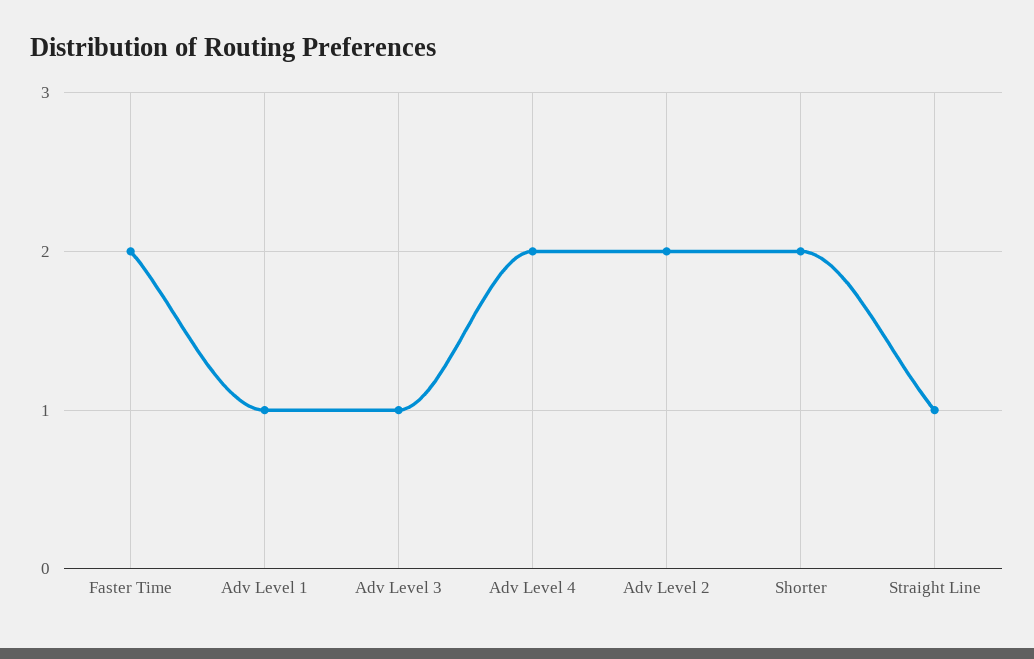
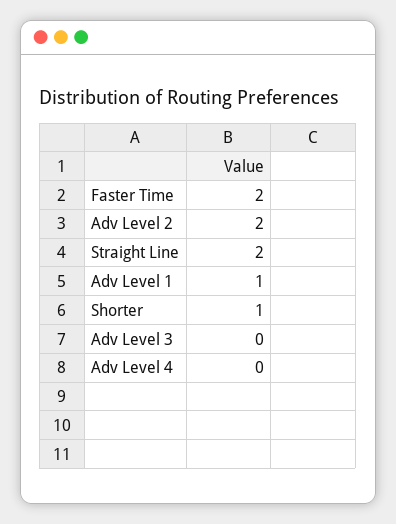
  {
    "Faster Time": 2,
    "Adv Level 1": 1,
-   "Adv Level 3": 1,
+   "Adv Level 3": 0,
-   "Adv Level 4": 2,
+   "Adv Level 4": 0,
    "Adv Level 2": 2,
-   "Shorter": 2,
+   "Shorter": 1,
-   "Straight Line": 1
+   "Straight Line": 2
  }

